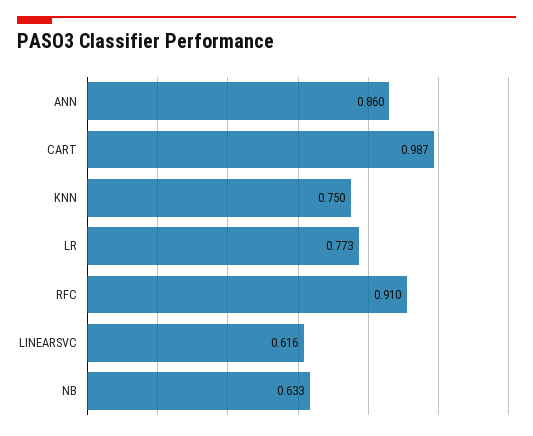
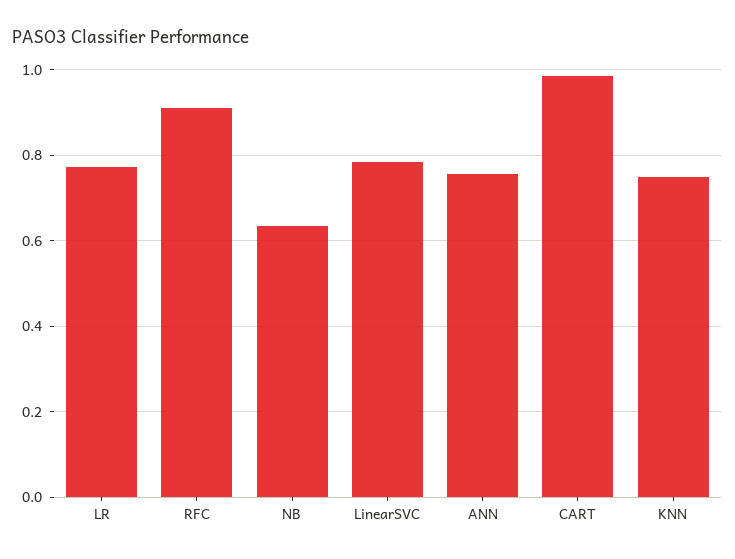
  {
-   "ANN": 0.86,
+   "ANN": 0.76,
    "CART": 0.987,
    "KNN": 0.75,
    "LR": 0.773,
    "RFC": 0.91,
-   "LINEARSVC": 0.616,
+   "LINEARSVC": 0.78,
    "NB": 0.633
  }

